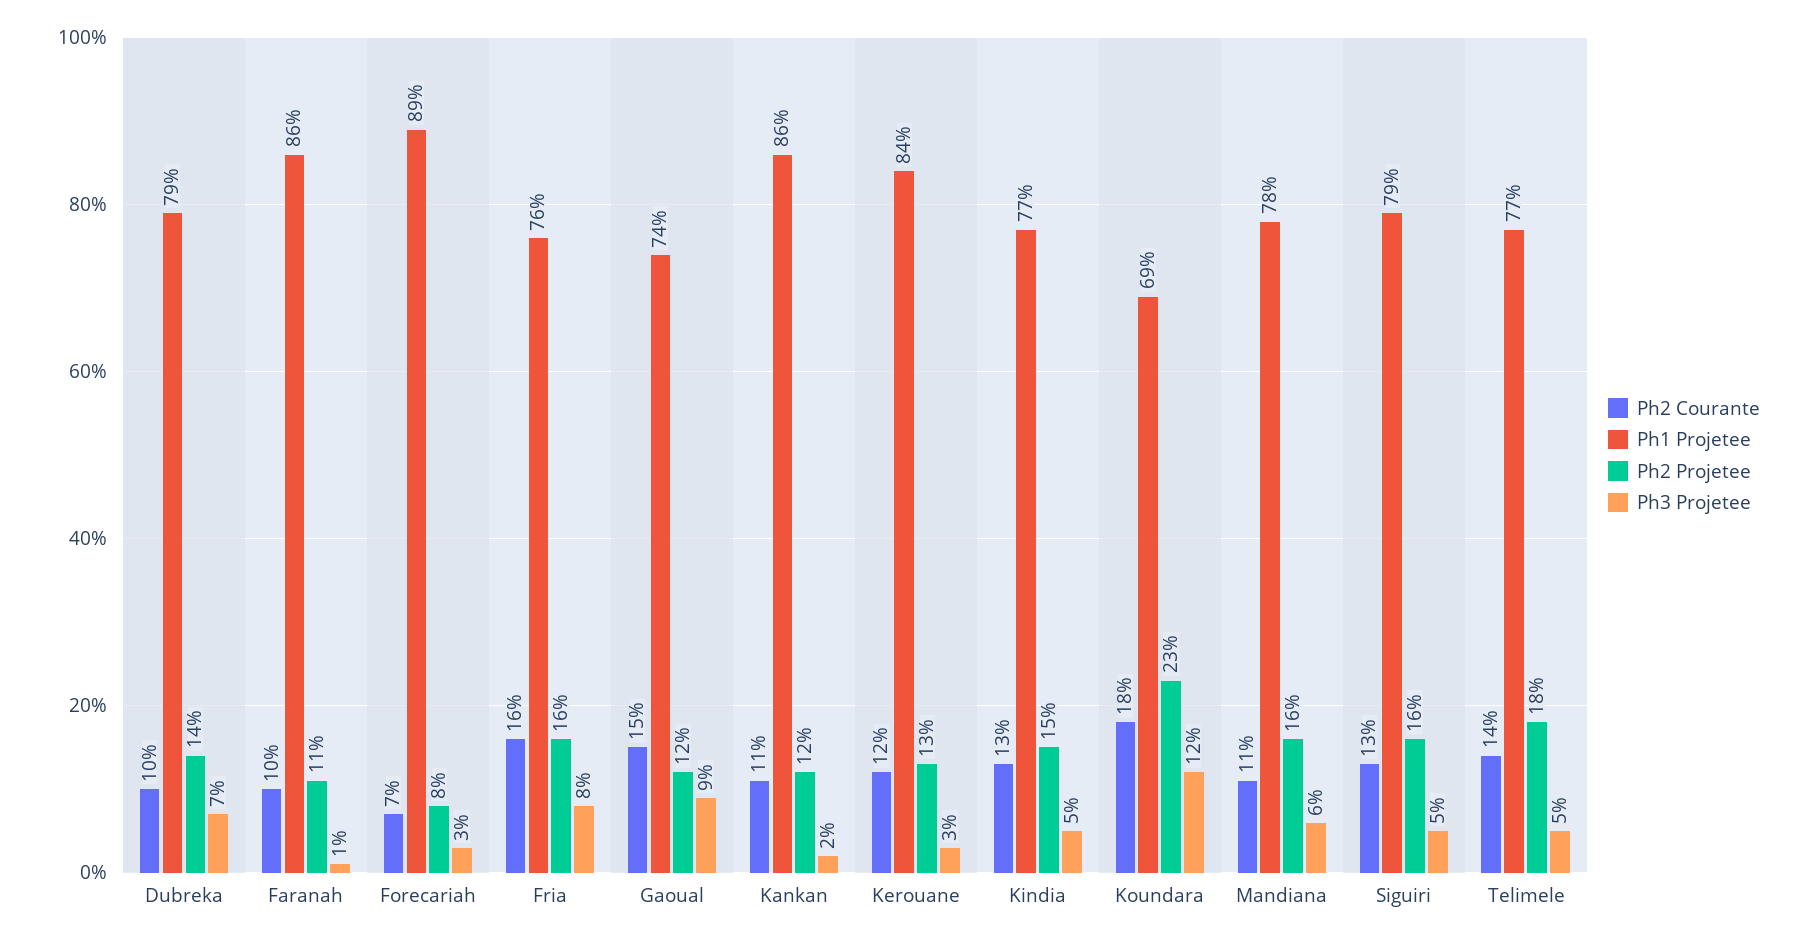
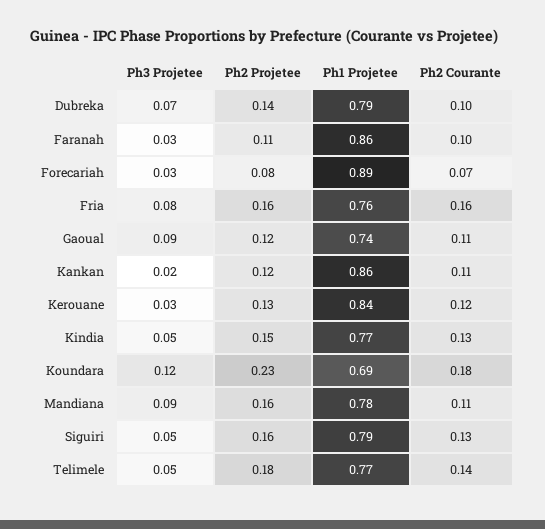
  {
    "Ph2 Courante": {
      "Dubreka": 0.1,
      "Faranah": 0.1,
      "Forecariah": 0.07,
      "Fria": 0.16,
-     "Gaoual": 0.15,
+     "Gaoual": 0.11,
      "Kankan": 0.11,
      "Kerouane": 0.12,
      "Kindia": 0.13,
      "Koundara": 0.18,
      "Mandiana": 0.11,
      "Siguiri": 0.13,
      "Telimele": 0.14
    },
    "Ph1 Projetee": {
      "Dubreka": 0.79,
      "Faranah": 0.86,
      "Forecariah": 0.89,
      "Fria": 0.76,
      "Gaoual": 0.74,
      "Kankan": 0.86,
      "Kerouane": 0.84,
      "Kindia": 0.77,
      "Koundara": 0.69,
      "Mandiana": 0.78,
      "Siguiri": 0.79,
      "Telimele": 0.77
    },
    "Ph2 Projetee": {
      "Dubreka": 0.14,
      "Faranah": 0.11,
      "Forecariah": 0.08,
      "Fria": 0.16,
      "Gaoual": 0.12,
      "Kankan": 0.12,
      "Kerouane": 0.13,
      "Kindia": 0.15,
      "Koundara": 0.23,
      "Mandiana": 0.16,
      "Siguiri": 0.16,
      "Telimele": 0.18
    },
    "Ph3 Projetee": {
      "Dubreka": 0.07,
-     "Faranah": 0.01,
+     "Faranah": 0.03,
      "Forecariah": 0.03,
      "Fria": 0.08,
      "Gaoual": 0.09,
      "Kankan": 0.02,
      "Kerouane": 0.03,
      "Kindia": 0.05,
      "Koundara": 0.12,
-     "Mandiana": 0.06,
+     "Mandiana": 0.09,
      "Siguiri": 0.05,
      "Telimele": 0.05
    }
  }

